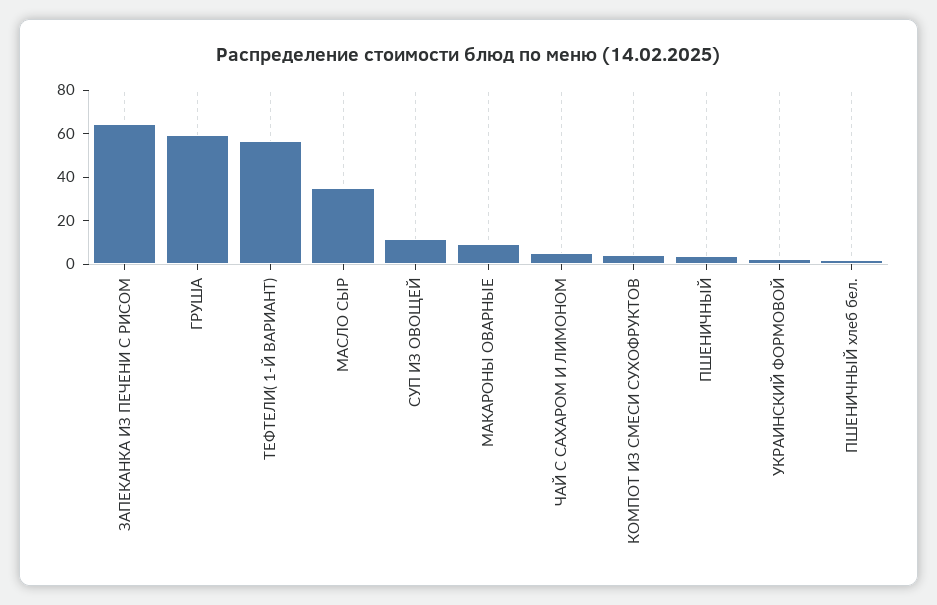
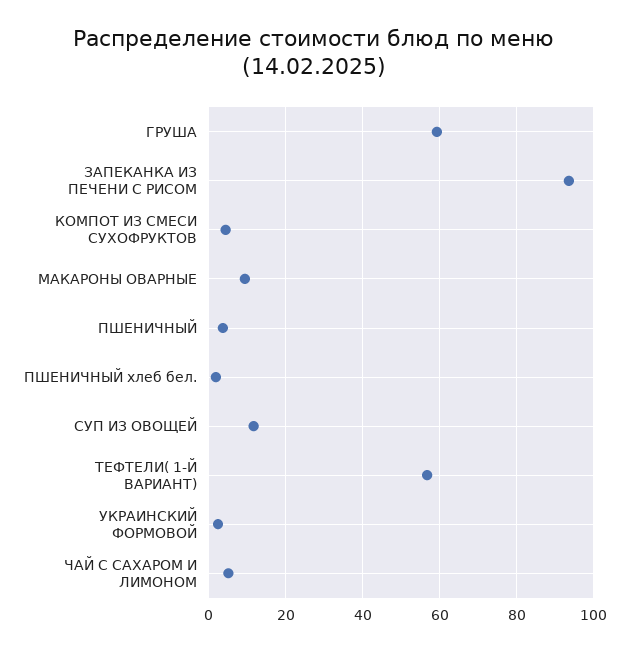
  {
-   "ЗАПЕКАНКА ИЗ ПЕЧЕНИ С РИСОМ": 65,
+   "ЗАПЕКАНКА ИЗ ПЕЧЕНИ С РИСОМ": 94,
    "ГРУША": 60,
    "ТЕФТЕЛИ( 1-Й ВАРИАНТ)": 56,
-   "МАСЛО СЫР": 35,
    "СУП ИЗ ОВОЩЕЙ": 12,
    "МАКАРОНЫ ОВАРНЫЕ": 10,
    "ЧАЙ С САХАРОМ И ЛИМОНОМ": 6,
    "КОМПОТ ИЗ СМЕСИ СУХОФРУКТОВ": 4,
    "ПШЕНИЧНЫЙ": 4,
    "УКРАИНСКИЙ ФОРМОВОЙ": 2,
    "ПШЕНИЧНЫЙ хлеб бел.": 2
  }

